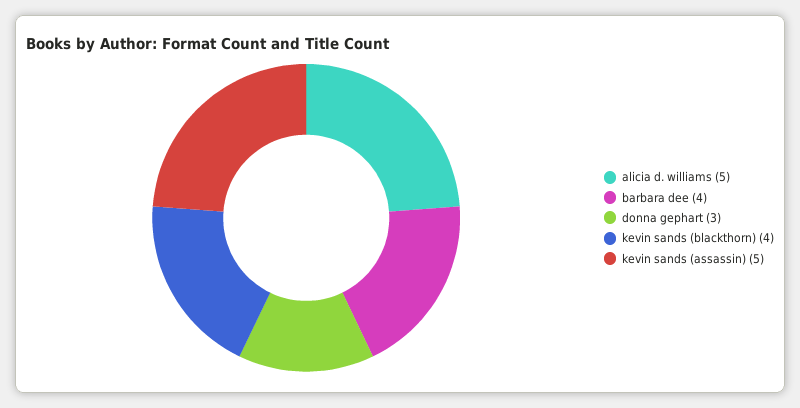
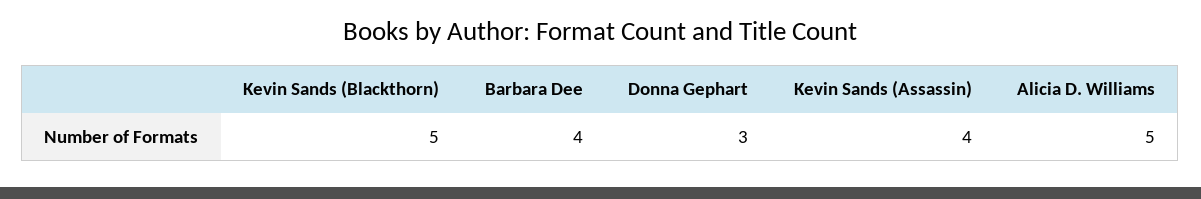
  {
    "alicia d. williams": 5,
    "barbara dee": 4,
    "donna gephart": 3,
-   "kevin sands (blackthorn)": 4,
+   "kevin sands (blackthorn)": 5,
-   "kevin sands (assassin)": 5
+   "kevin sands (assassin)": 4
  }

